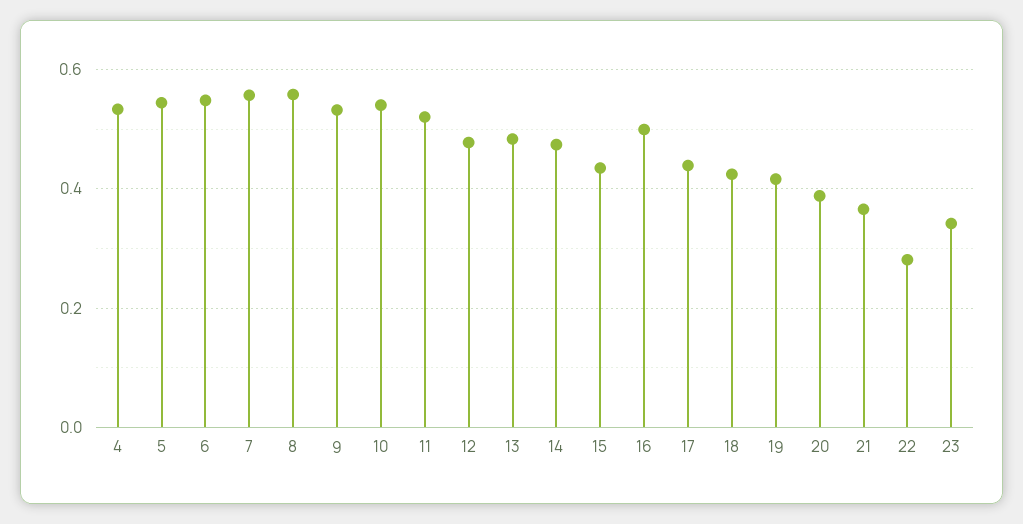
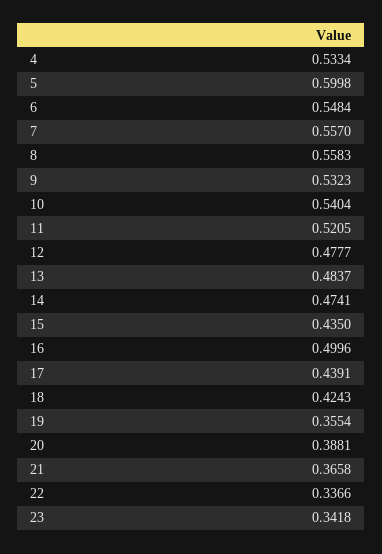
  {
    "4": 0.5334,
-   "5": 0.54,
+   "5": 0.5998,
    "6": 0.5484,
    "7": 0.557,
    "8": 0.5583,
    "9": 0.5323,
    "10": 0.5404,
    "11": 0.5205,
    "12": 0.4777,
    "13": 0.4837,
    "14": 0.4741,
    "15": 0.435,
    "16": 0.4996,
    "17": 0.4391,
    "18": 0.4243,
-   "19": 0.42,
+   "19": 0.3554,
    "20": 0.3881,
    "21": 0.3658,
-   "22": 0.28,
+   "22": 0.3366,
    "23": 0.3418
  }

